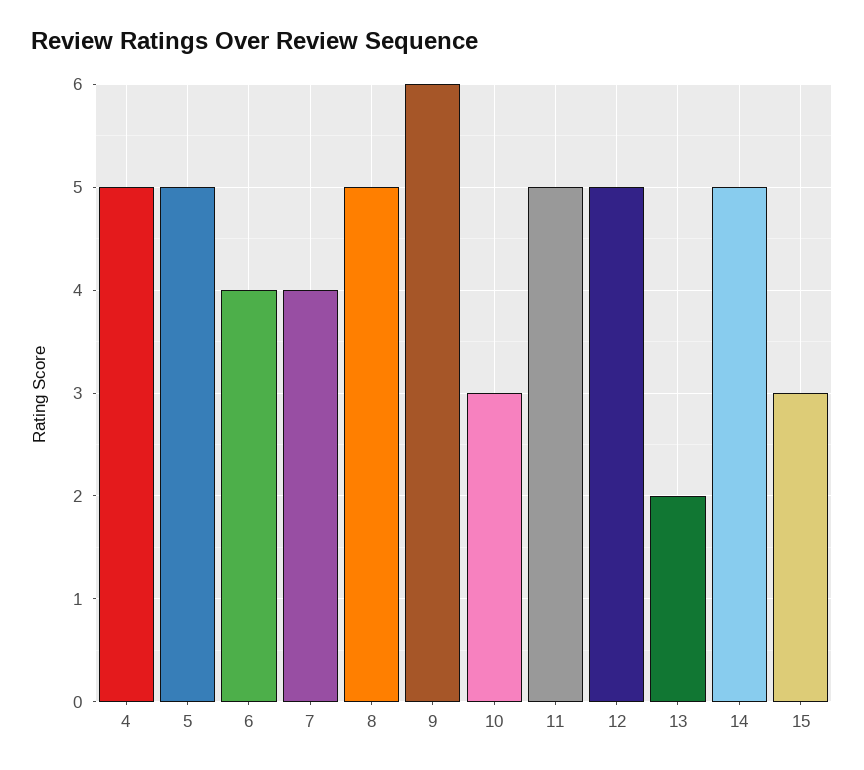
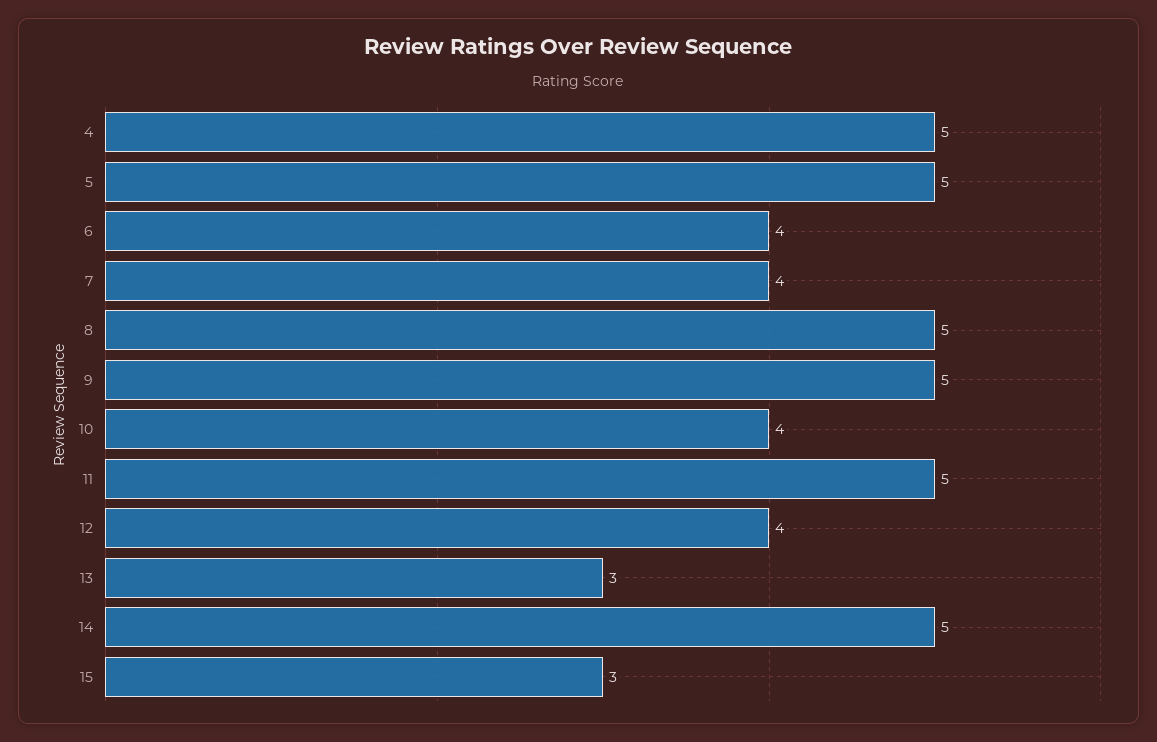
  {
    "4": 5,
    "5": 5,
    "6": 4,
    "7": 4,
    "8": 5,
-   "9": 6,
+   "9": 5,
-   "10": 3,
+   "10": 4,
    "11": 5,
-   "12": 5,
+   "12": 4,
-   "13": 2,
+   "13": 3,
    "14": 5,
    "15": 3
  }

